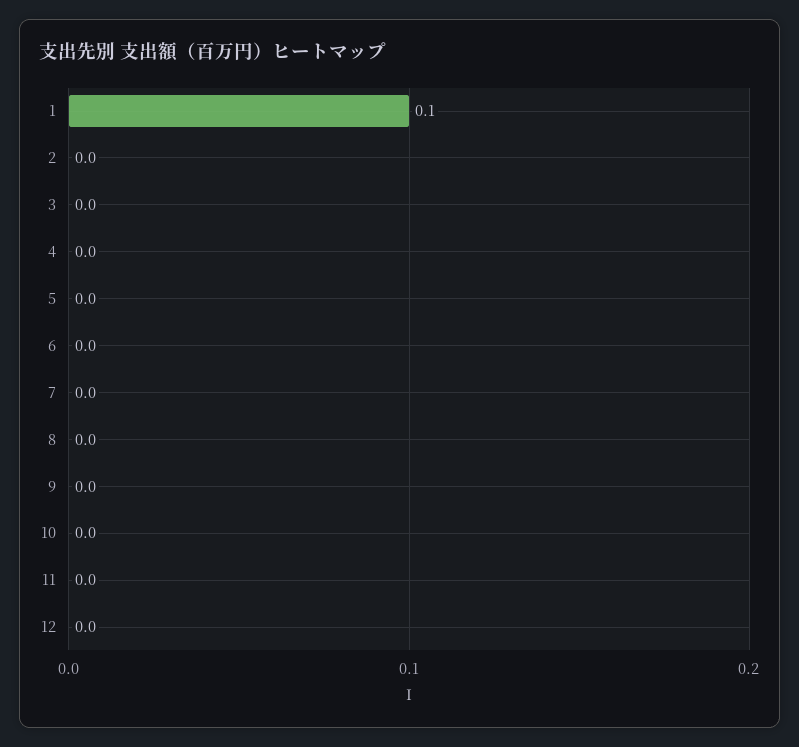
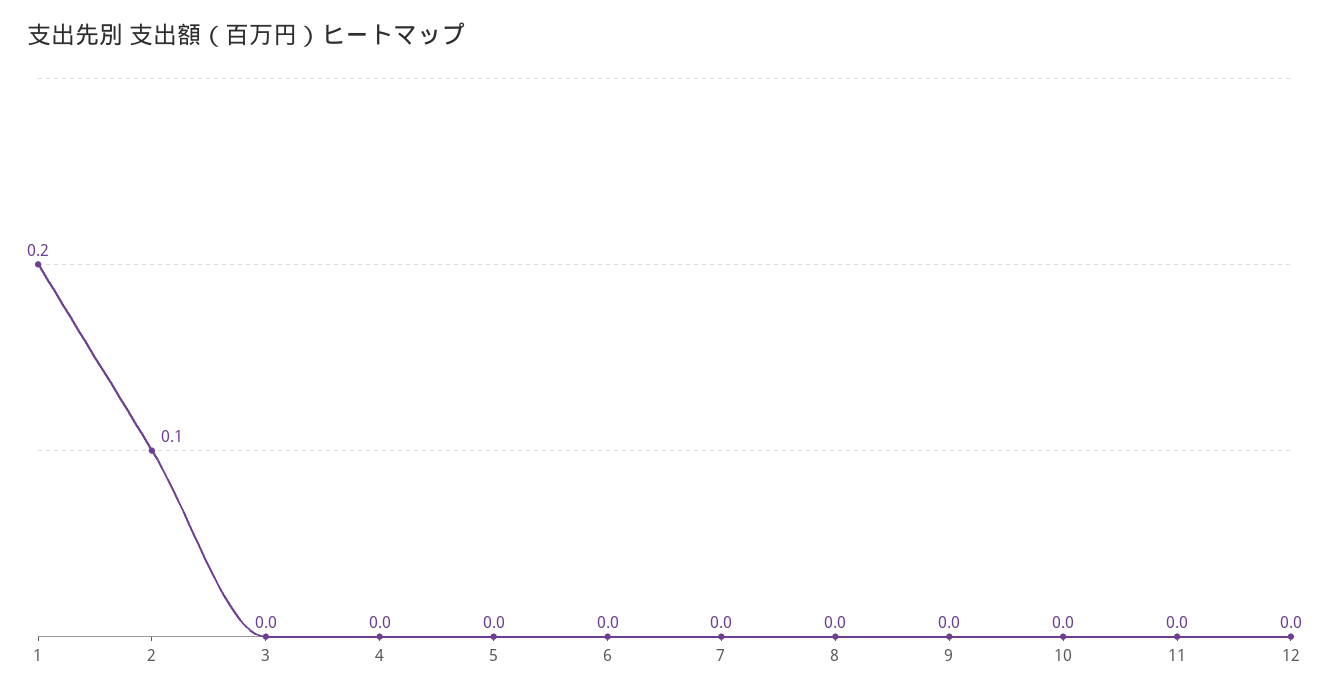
  {
-   "1": 0.1,
+   "1": 0.2,
-   "2": 0,
+   "2": 0.1,
    "3": 0,
    "4": 0,
    "5": 0,
    "6": 0,
    "7": 0,
    "8": 0,
    "9": 0,
    "10": 0,
    "11": 0,
    "12": 0
  }

